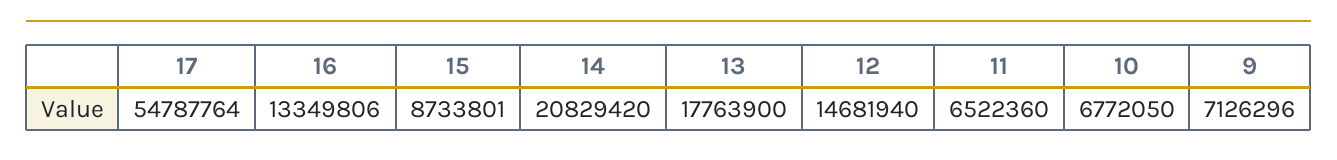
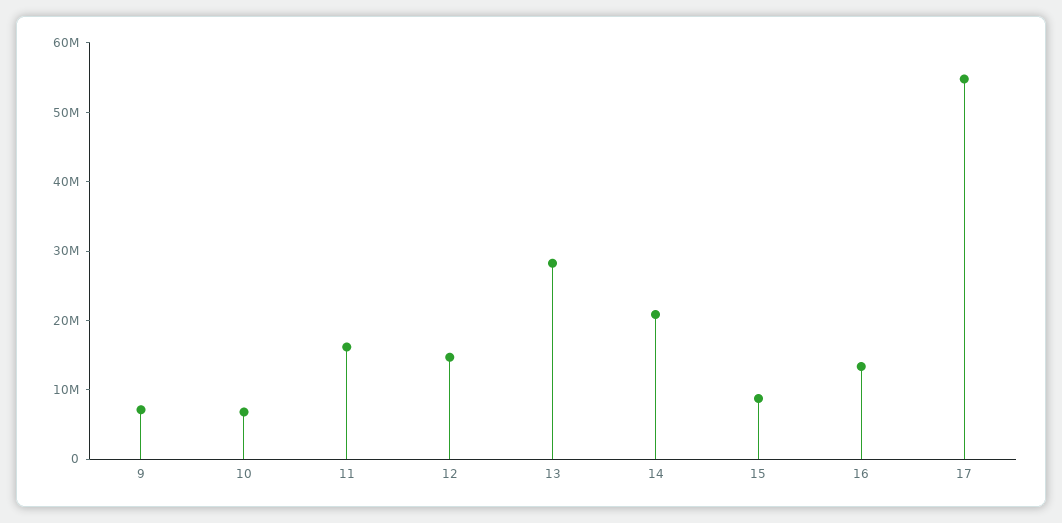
  {
    "17": 54787764,
    "16": 13349806,
    "15": 8733801,
    "14": 20829420,
-   "13": 17763900,
+   "13": 28000000,
    "12": 14681940,
-   "11": 6522360,
+   "11": 16000000,
    "10": 6772050,
    "9": 7126296
  }

